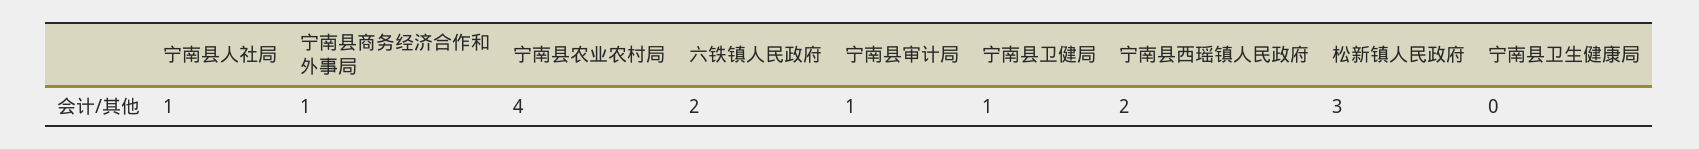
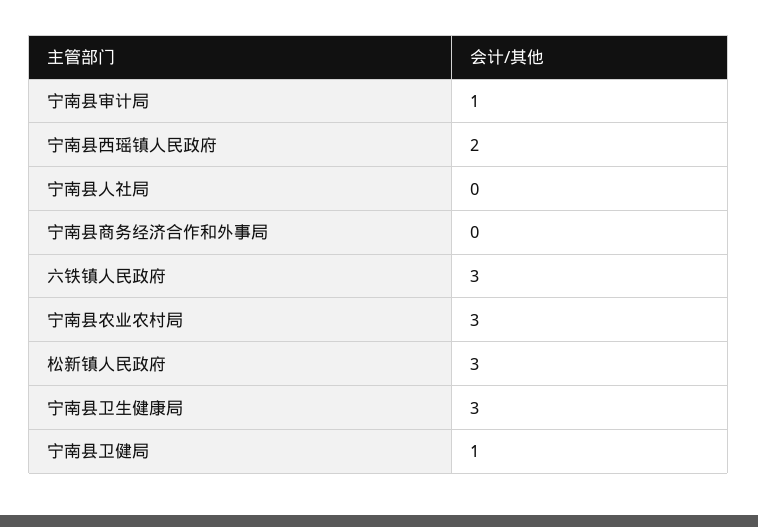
  {
-   "宁南县人社局": 1,
+   "宁南县人社局": 0,
-   "宁南县商务经济合作和外事局": 1,
+   "宁南县商务经济合作和外事局": 0,
-   "宁南县农业农村局": 4,
+   "宁南县农业农村局": 3,
-   "六铁镇人民政府": 2,
+   "六铁镇人民政府": 3,
    "宁南县审计局": 1,
    "宁南县卫健局": 1,
    "宁南县西瑶镇人民政府": 2,
    "松新镇人民政府": 3,
-   "宁南县卫生健康局": 0
+   "宁南县卫生健康局": 3
  }

